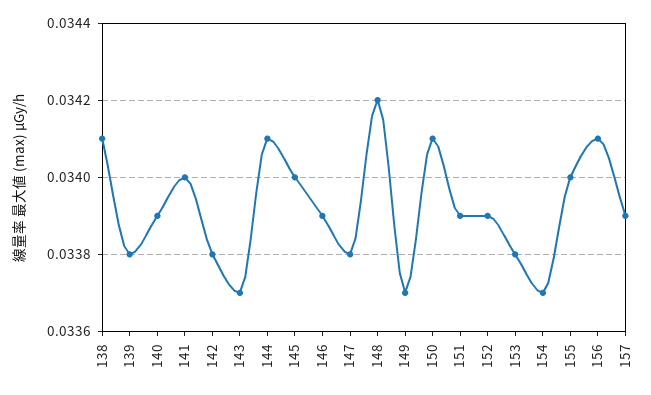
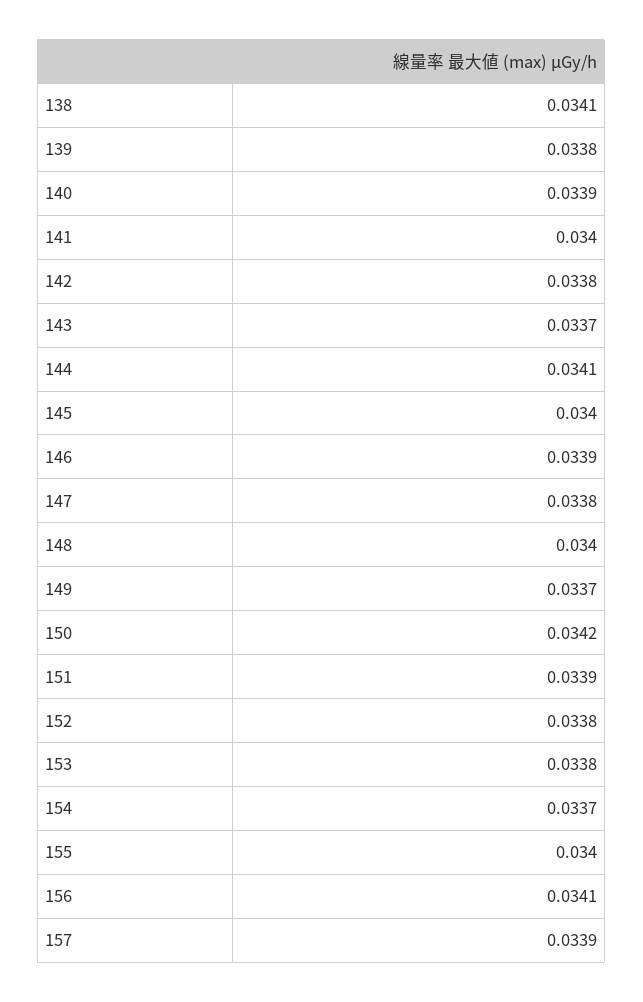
  {
    "138": 0.0341,
    "139": 0.0338,
    "140": 0.0339,
    "141": 0.034,
    "142": 0.0338,
    "143": 0.0337,
    "144": 0.0341,
    "145": 0.034,
    "146": 0.0339,
    "147": 0.0338,
-   "148": 0.0342,
+   "148": 0.034,
    "149": 0.0337,
-   "150": 0.0341,
+   "150": 0.0342,
    "151": 0.0339,
-   "152": 0.0339,
+   "152": 0.0338,
    "153": 0.0338,
    "154": 0.0337,
    "155": 0.034,
    "156": 0.0341,
    "157": 0.0339
  }

